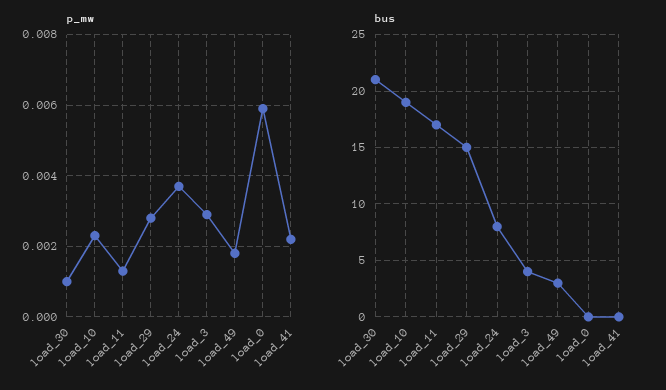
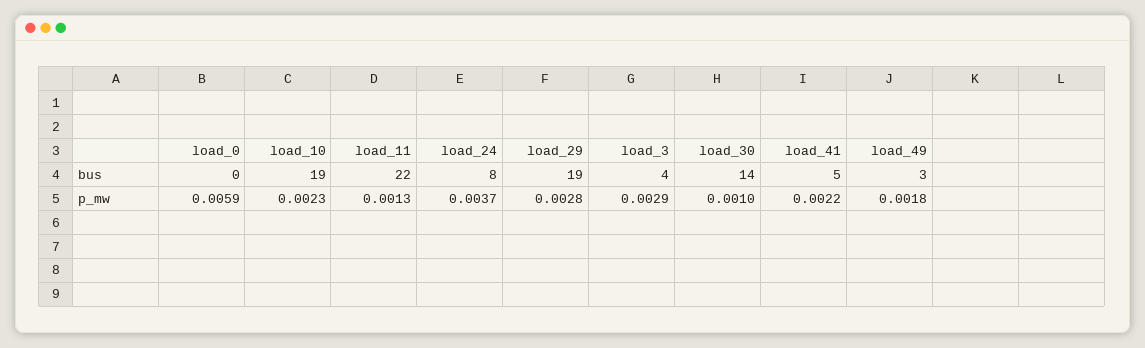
  {
    "p_mw": {
      "load_30": 0.001,
      "load_10": 0.0023,
      "load_11": 0.0013,
      "load_29": 0.0028,
      "load_24": 0.0037,
      "load_3": 0.0029,
      "load_49": 0.0018,
      "load_0": 0.0059,
      "load_41": 0.0022
    },
    "bus": {
-     "load_30": 21,
+     "load_30": 14,
      "load_10": 19,
-     "load_11": 17,
+     "load_11": 22,
-     "load_29": 15,
+     "load_29": 19,
      "load_24": 8,
      "load_3": 4,
      "load_49": 3,
      "load_0": 0,
-     "load_41": 0
+     "load_41": 5
    }
  }

